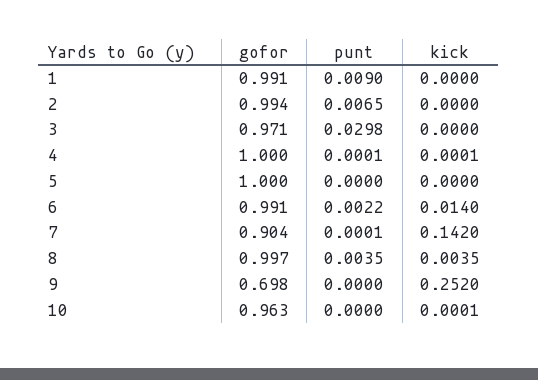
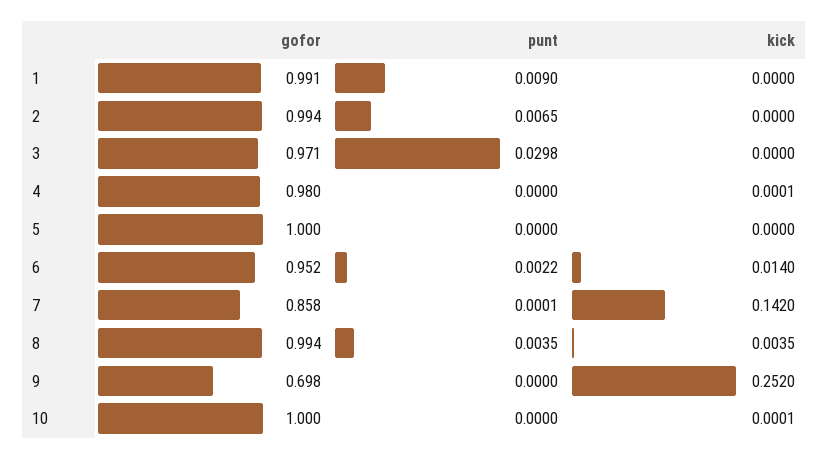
  {
    "gofor": {
      "1": 0.991,
      "2": 0.994,
      "3": 0.971,
-     "4": 1,
+     "4": 0.98,
      "5": 1,
-     "6": 0.991,
+     "6": 0.952,
-     "7": 0.904,
+     "7": 0.858,
-     "8": 0.997,
+     "8": 0.994,
      "9": 0.698,
-     "10": 0.963
+     "10": 1
    },
    "punt": {
      "1": 0.009,
      "2": 0.0065,
      "3": 0.0298,
-     "4": 0.0001,
+     "4": 0,
      "5": 0,
      "6": 0.0022,
      "7": 0.0001,
      "8": 0.0035,
      "9": 0,
      "10": 0
    },
    "kick": {
      "1": 0,
      "2": 0,
      "3": 0,
      "4": 0.0001,
      "5": 0,
      "6": 0.014,
      "7": 0.142,
      "8": 0.0035,
      "9": 0.252,
      "10": 0.0001
    }
  }

